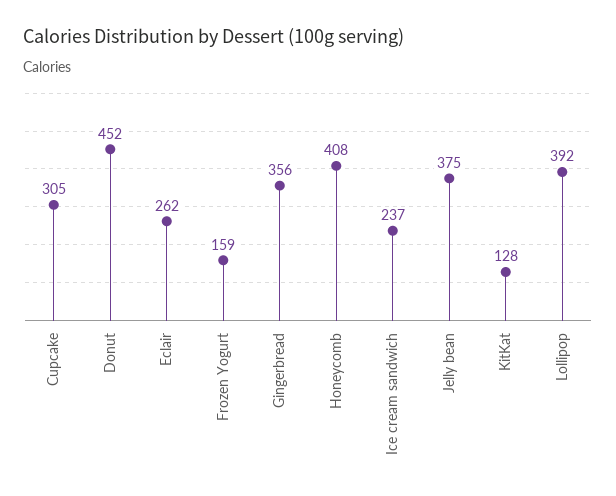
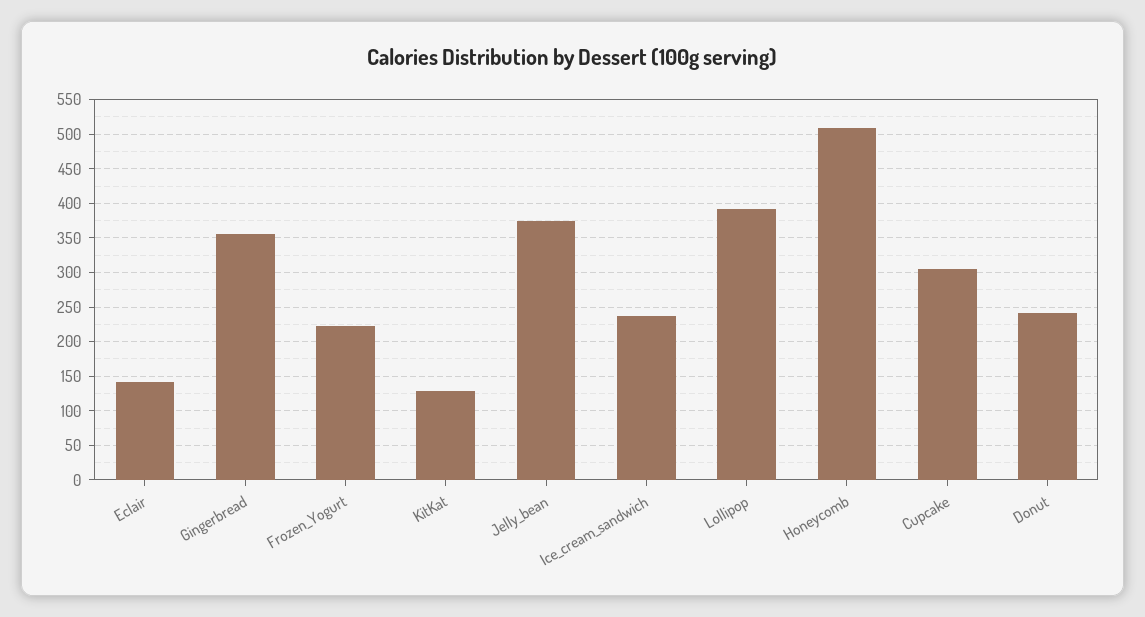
  {
    "Cupcake": 305,
-   "Donut": 452,
+   "Donut": 240,
-   "Eclair": 262,
+   "Eclair": 140,
-   "Frozen Yogurt": 159,
+   "Frozen Yogurt": 220,
    "Gingerbread": 356,
-   "Honeycomb": 408,
+   "Honeycomb": 510,
    "Ice cream sandwich": 237,
    "Jelly bean": 375,
    "KitKat": 128,
    "Lollipop": 392
  }

